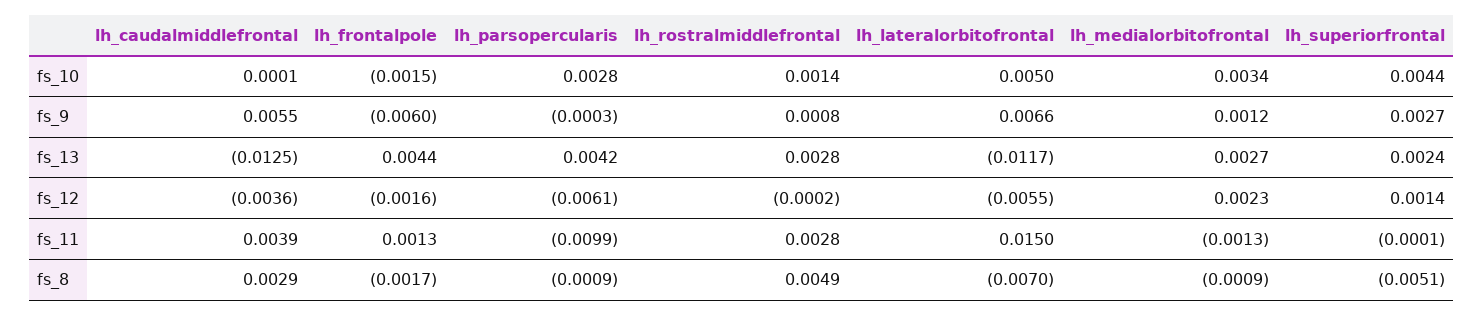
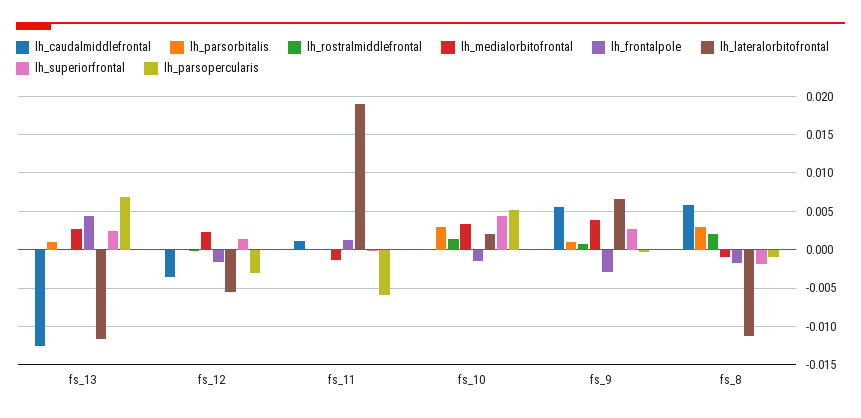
  {
    "lh_caudalmiddlefrontal": {
      "fs_10": 0.0001,
      "fs_9": 0.0055,
      "fs_13": -0.0125,
      "fs_12": -0.0036,
-     "fs_11": 0.0039,
+     "fs_11": 0.001,
-     "fs_8": 0.0029
+     "fs_8": 0.006
    },
    "lh_frontalpole": {
      "fs_10": -0.0015,
-     "fs_9": -0.006,
+     "fs_9": -0.003,
      "fs_13": 0.0044,
      "fs_12": -0.0016,
      "fs_11": 0.0013,
      "fs_8": -0.0017
    },
    "lh_parsopercularis": {
-     "fs_10": 0.0028,
+     "fs_10": 0.005,
      "fs_9": -0.0003,
-     "fs_13": 0.0042,
+     "fs_13": 0.007,
-     "fs_12": -0.0061,
+     "fs_12": -0.003,
-     "fs_11": -0.0099,
+     "fs_11": -0.006,
      "fs_8": -0.0009
    },
    "lh_rostralmiddlefrontal": {
      "fs_10": 0.0014,
      "fs_9": 0.0008,
-     "fs_13": 0.0028,
+     "fs_13": 0,
      "fs_12": -0.0002,
-     "fs_11": 0.0028,
+     "fs_11": 0,
-     "fs_8": 0.0049
+     "fs_8": 0.002
    },
    "lh_lateralorbitofrontal": {
-     "fs_10": 0.005,
+     "fs_10": 0.002,
      "fs_9": 0.0066,
      "fs_13": -0.0117,
      "fs_12": -0.0055,
-     "fs_11": 0.015,
+     "fs_11": 0.019,
-     "fs_8": -0.007
+     "fs_8": -0.011
    },
    "lh_medialorbitofrontal": {
      "fs_10": 0.0034,
-     "fs_9": 0.0012,
+     "fs_9": 0.004,
      "fs_13": 0.0027,
      "fs_12": 0.0023,
      "fs_11": -0.0013,
      "fs_8": -0.0009
    },
    "lh_superiorfrontal": {
      "fs_10": 0.0044,
      "fs_9": 0.0027,
      "fs_13": 0.0024,
      "fs_12": 0.0014,
      "fs_11": -0.0001,
-     "fs_8": -0.0051
+     "fs_8": -0.002
-   }
+   },
+   "lh_parsorbitalis": {
+     "fs_13": 0.001,
+     "fs_12": 0,
+     "fs_11": 0,
+     "fs_10": 0.003,
+     "fs_9": 0.001,
+     "fs_8": 0.003
+   }
  }

